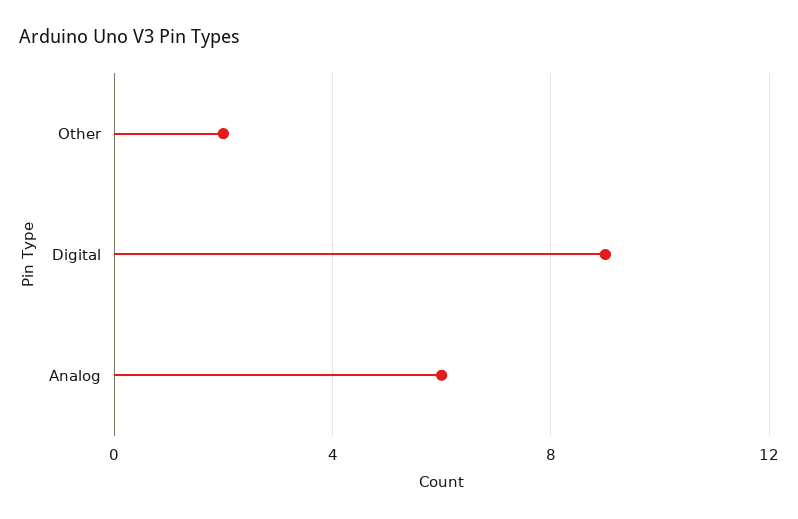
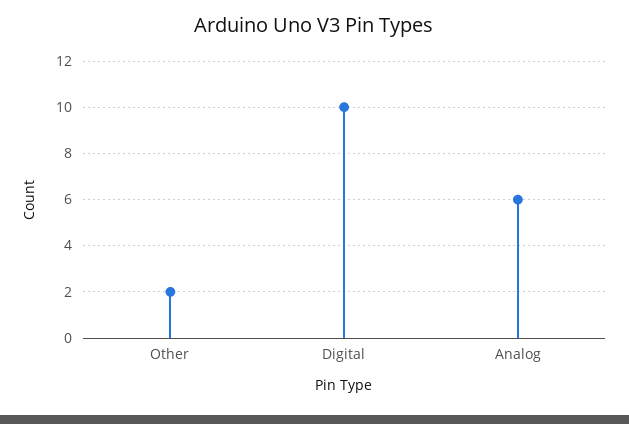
  {
    "Other": 2,
-   "Digital": 9,
+   "Digital": 10,
    "Analog": 6
  }

